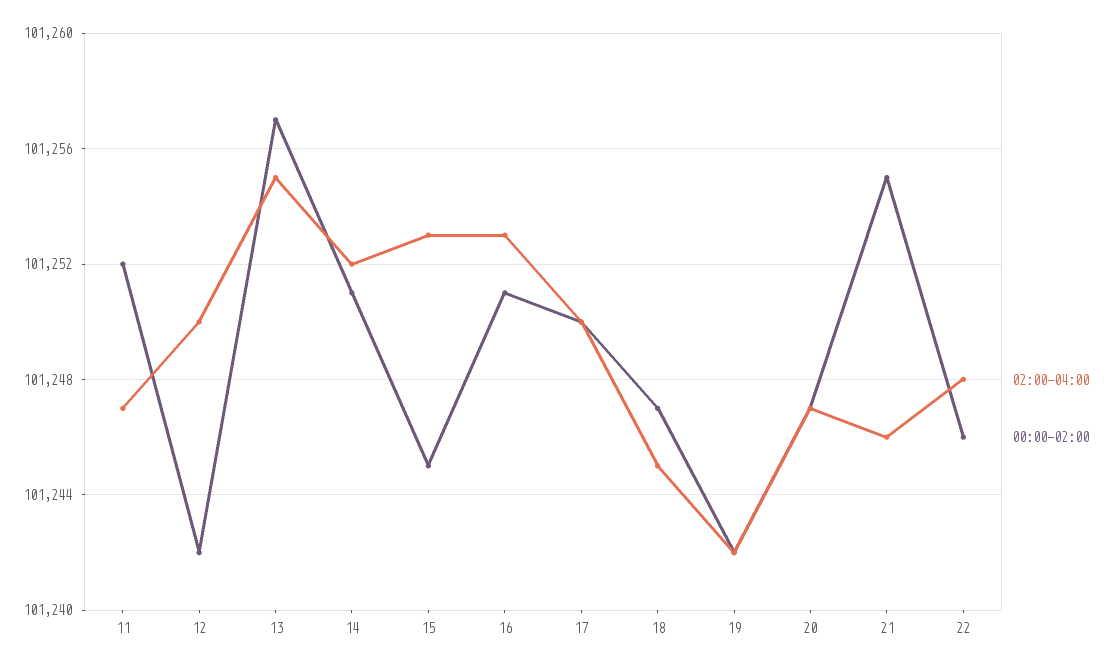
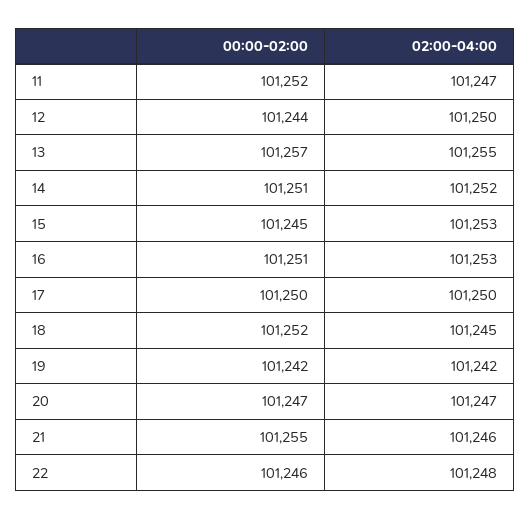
  {
    "02:00-04:00": {
      "11": 101247,
      "12": 101250,
      "13": 101255,
      "14": 101252,
      "15": 101253,
      "16": 101253,
      "17": 101250,
      "18": 101245,
      "19": 101242,
      "20": 101247,
      "21": 101246,
      "22": 101248
    },
    "00:00-02:00": {
      "11": 101252,
-     "12": 101242,
+     "12": 101244,
      "13": 101257,
      "14": 101251,
      "15": 101245,
      "16": 101251,
      "17": 101250,
-     "18": 101247,
+     "18": 101252,
      "19": 101242,
      "20": 101247,
      "21": 101255,
      "22": 101246
    }
  }

